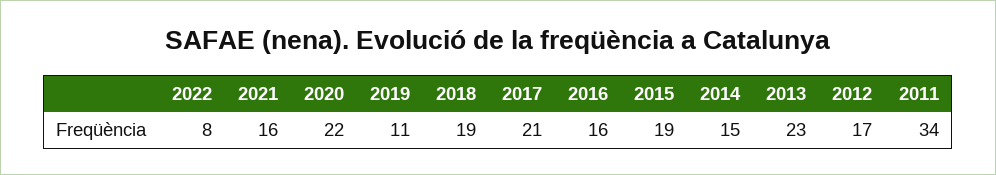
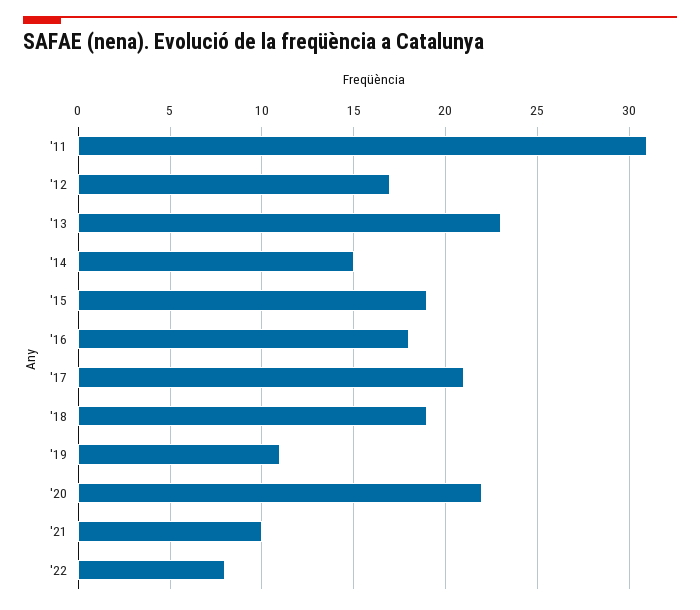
  {
    "2022": 8,
-   "2021": 16,
+   "2021": 10,
    "2020": 22,
    "2019": 11,
    "2018": 19,
    "2017": 21,
-   "2016": 16,
+   "2016": 18,
    "2015": 19,
    "2014": 15,
    "2013": 23,
    "2012": 17,
-   "2011": 34
+   "2011": 31
  }

